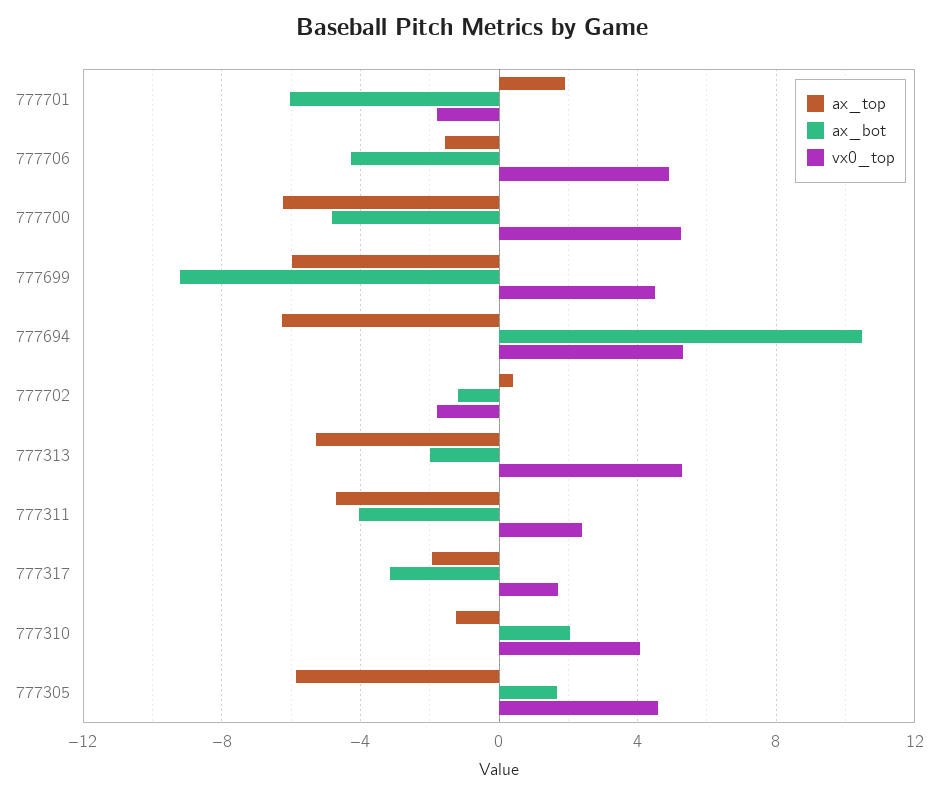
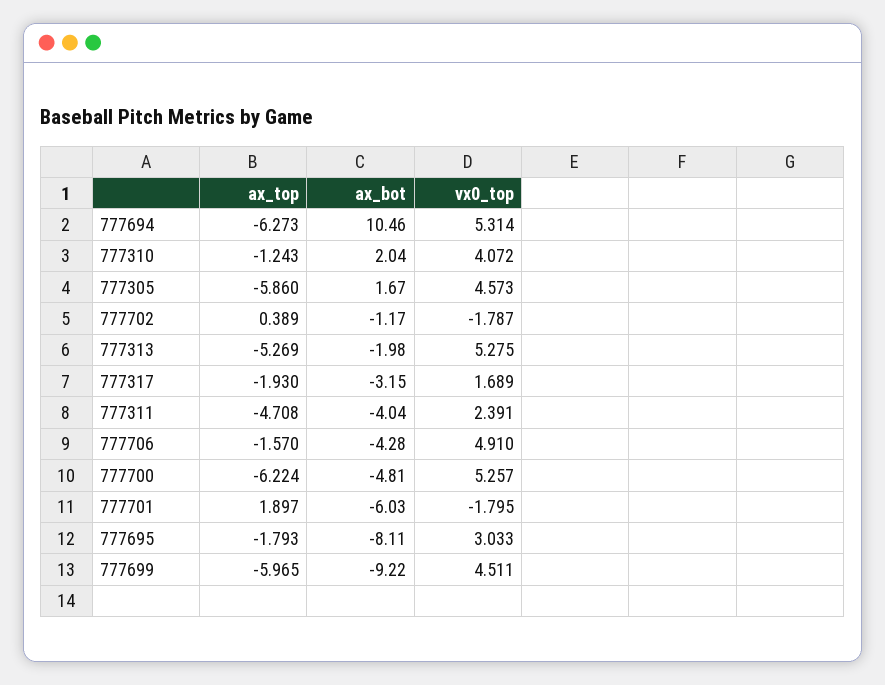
  {
    "ax_top": {
      "777701": 1.897,
      "777706": -1.57,
      "777700": -6.224,
      "777699": -5.965,
      "777694": -6.273,
      "777702": 0.389,
      "777313": -5.269,
      "777311": -4.708,
      "777317": -1.93,
      "777310": -1.243,
-     "777305": -5.86
+     "777305": -5.86,
+     "777695": -1.793
    },
    "ax_bot": {
      "777701": -6.03,
      "777706": -4.28,
      "777700": -4.81,
      "777699": -9.22,
      "777694": 10.46,
      "777702": -1.17,
      "777313": -1.98,
      "777311": -4.04,
      "777317": -3.15,
      "777310": 2.04,
-     "777305": 1.67
+     "777305": 1.67,
+     "777695": -8.11
    },
    "vx0_top": {
      "777701": -1.795,
      "777706": 4.91,
      "777700": 5.257,
      "777699": 4.511,
      "777694": 5.314,
      "777702": -1.787,
      "777313": 5.275,
      "777311": 2.391,
      "777317": 1.689,
      "777310": 4.072,
-     "777305": 4.573
+     "777305": 4.573,
+     "777695": 3.033
    }
  }

